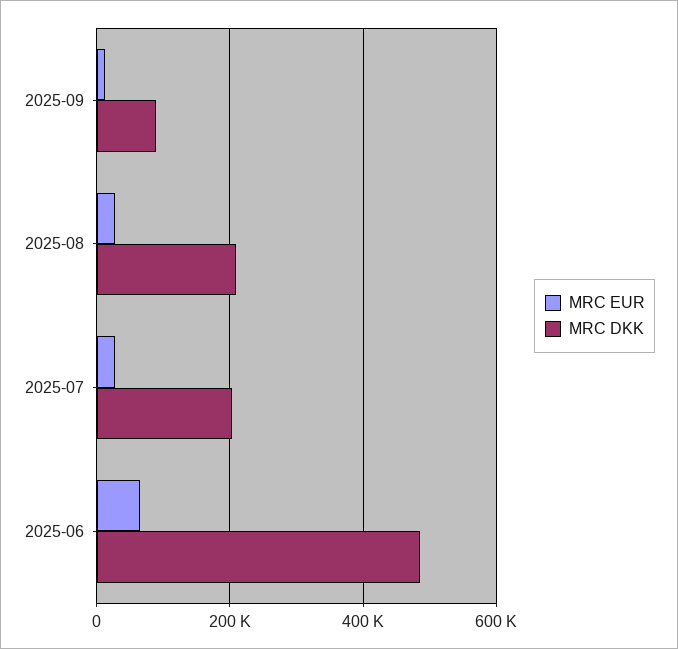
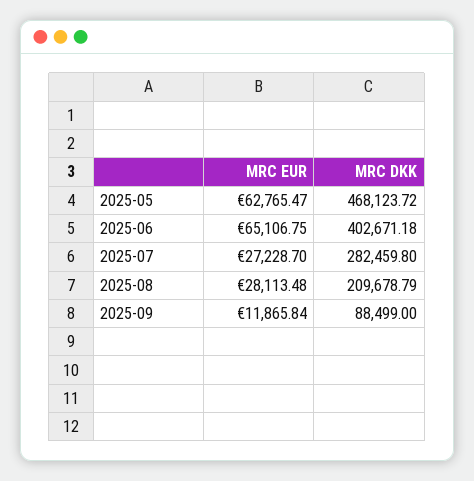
  {
    "MRC EUR": {
      "2025-09": 11865.84,
      "2025-08": 28113.48,
      "2025-07": 27228.7,
-     "2025-06": 65106.75
+     "2025-06": 65106.75,
+     "2025-05": 62765.47
    },
    "MRC DKK": {
      "2025-09": 88499,
      "2025-08": 209678.79,
-     "2025-07": 200000,
+     "2025-07": 282459.8,
-     "2025-06": 480000
+     "2025-06": 402671.18,
+     "2025-05": 468123.72
    }
  }

